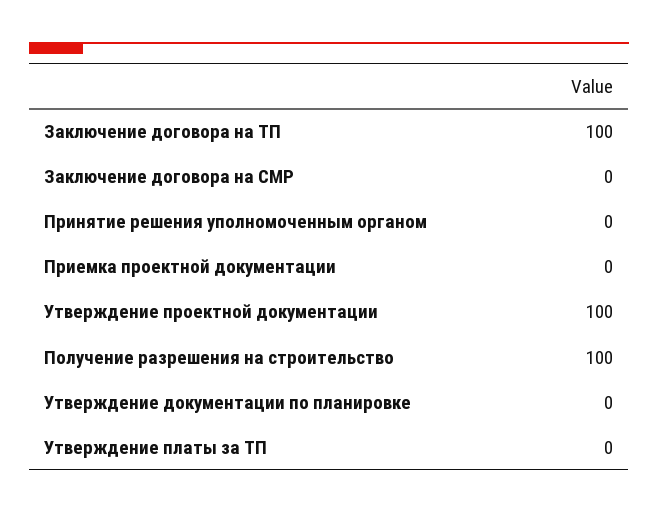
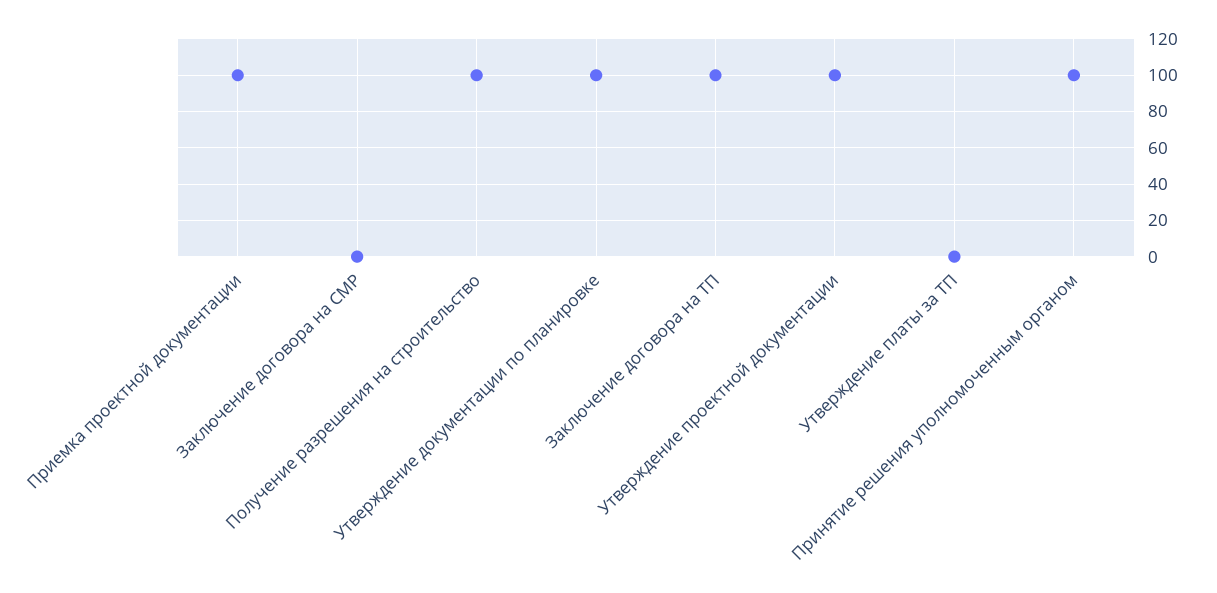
  {
    "Заключение договора на ТП": 100,
    "Заключение договора на СМР": 0,
-   "Принятие решения уполномоченным органом": 0,
+   "Принятие решения уполномоченным органом": 100,
-   "Приемка проектной документации": 0,
+   "Приемка проектной документации": 100,
    "Утверждение проектной документации": 100,
    "Получение разрешения на строительство": 100,
-   "Утверждение документации по планировке": 0,
+   "Утверждение документации по планировке": 100,
    "Утверждение платы за ТП": 0
  }

